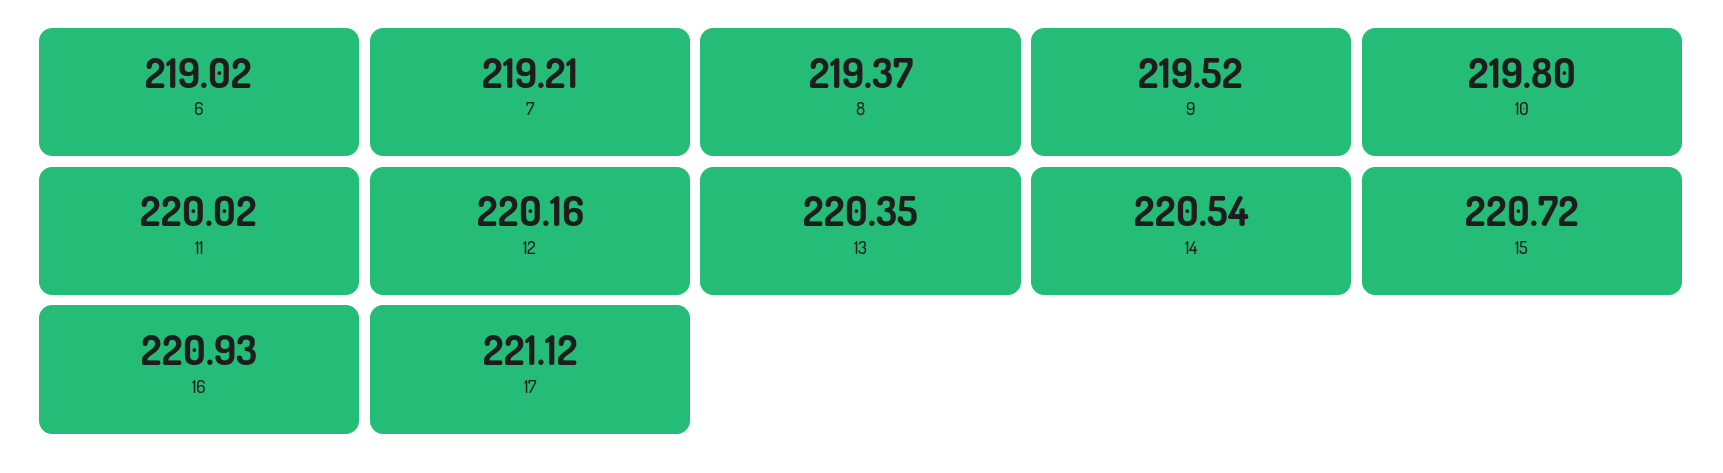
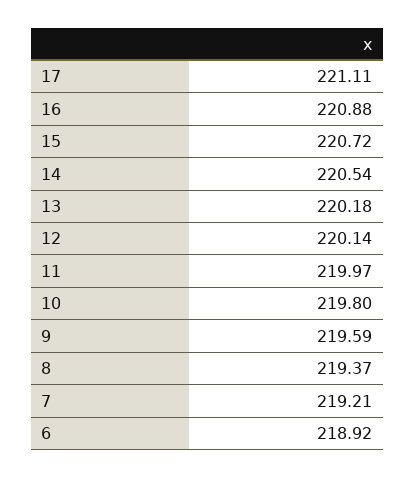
  {
-   "6": 219.02,
+   "6": 218.92,
    "7": 219.21,
    "8": 219.37,
-   "9": 219.52,
+   "9": 219.59,
    "10": 219.8,
-   "11": 220.02,
+   "11": 219.97,
-   "12": 220.16,
+   "12": 220.14,
-   "13": 220.35,
+   "13": 220.18,
    "14": 220.54,
    "15": 220.72,
-   "16": 220.93,
+   "16": 220.88,
-   "17": 221.12
+   "17": 221.11
  }

